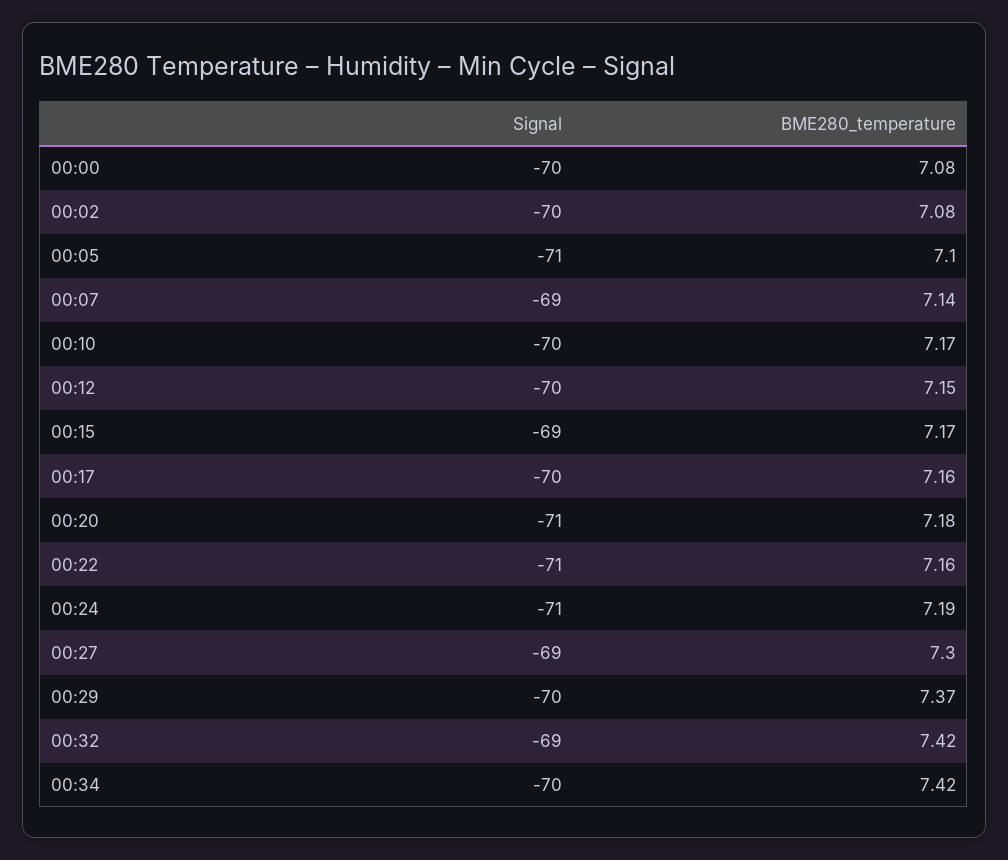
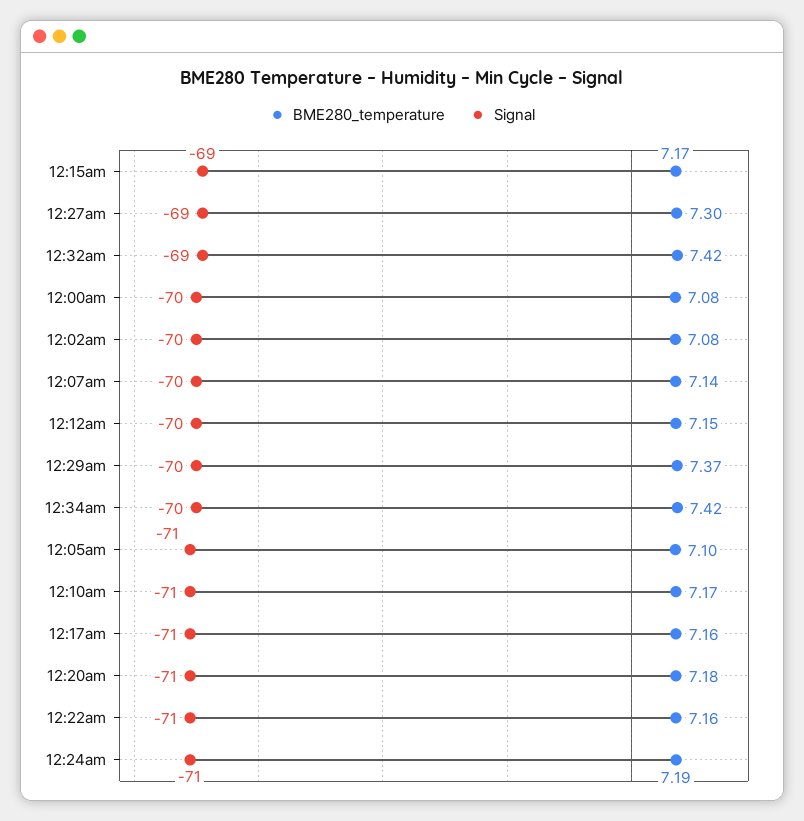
  {
    "Signal": {
      "00:00": -70,
      "00:02": -70,
      "00:05": -71,
-     "00:07": -69,
+     "00:07": -70,
-     "00:10": -70,
+     "00:10": -71,
      "00:12": -70,
      "00:15": -69,
-     "00:17": -70,
+     "00:17": -71,
      "00:20": -71,
      "00:22": -71,
      "00:24": -71,
      "00:27": -69,
      "00:29": -70,
      "00:32": -69,
      "00:34": -70
    },
    "BME280_temperature": {
      "00:00": 7.08,
      "00:02": 7.08,
      "00:05": 7.1,
      "00:07": 7.14,
      "00:10": 7.17,
      "00:12": 7.15,
      "00:15": 7.17,
      "00:17": 7.16,
      "00:20": 7.18,
      "00:22": 7.16,
      "00:24": 7.19,
      "00:27": 7.3,
      "00:29": 7.37,
      "00:32": 7.42,
      "00:34": 7.42
    }
  }

